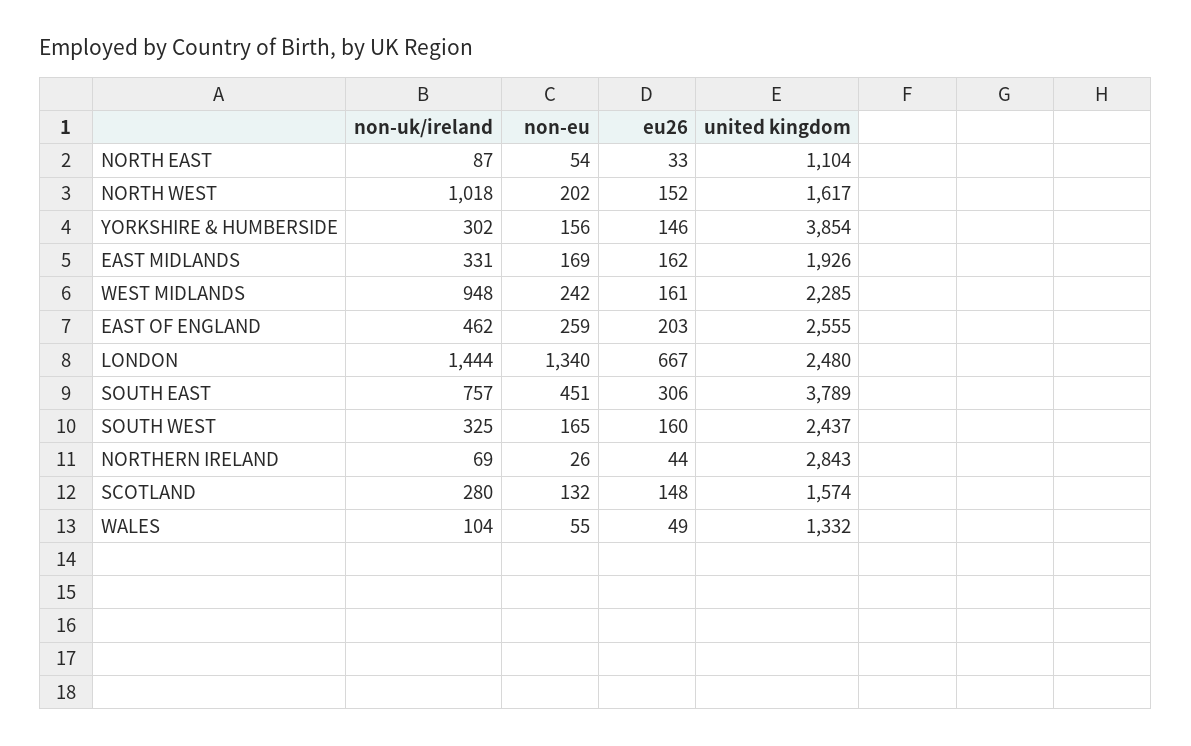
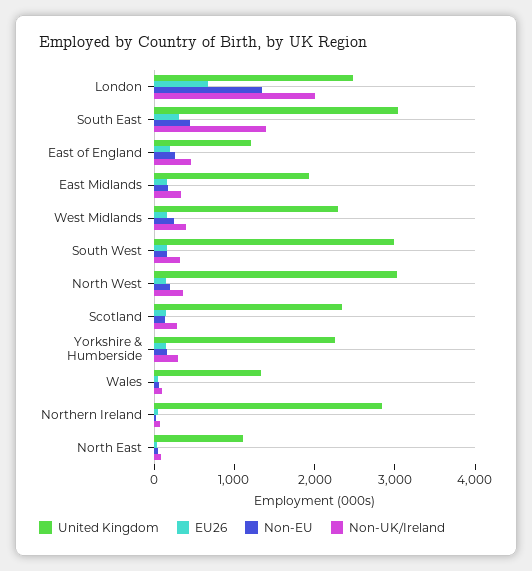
  {
    "non-uk/ireland": {
      "NORTH EAST": 87,
-     "NORTH WEST": 1018,
+     "NORTH WEST": 400,
      "YORKSHIRE & HUMBERSIDE": 302,
      "EAST MIDLANDS": 331,
-     "WEST MIDLANDS": 948,
+     "WEST MIDLANDS": 400,
      "EAST OF ENGLAND": 462,
-     "LONDON": 1444,
+     "LONDON": 2000,
-     "SOUTH EAST": 757,
+     "SOUTH EAST": 1400,
      "SOUTH WEST": 325,
      "NORTHERN IRELAND": 69,
      "SCOTLAND": 280,
      "WALES": 104
    },
    "non-eu": {
      "NORTH EAST": 54,
      "NORTH WEST": 202,
      "YORKSHIRE & HUMBERSIDE": 156,
      "EAST MIDLANDS": 169,
      "WEST MIDLANDS": 242,
      "EAST OF ENGLAND": 259,
      "LONDON": 1340,
      "SOUTH EAST": 451,
      "SOUTH WEST": 165,
      "NORTHERN IRELAND": 26,
      "SCOTLAND": 132,
      "WALES": 55
    },
    "eu26": {
      "NORTH EAST": 33,
      "NORTH WEST": 152,
      "YORKSHIRE & HUMBERSIDE": 146,
      "EAST MIDLANDS": 162,
      "WEST MIDLANDS": 161,
      "EAST OF ENGLAND": 203,
      "LONDON": 667,
      "SOUTH EAST": 306,
      "SOUTH WEST": 160,
      "NORTHERN IRELAND": 44,
      "SCOTLAND": 148,
      "WALES": 49
    },
    "united kingdom": {
      "NORTH EAST": 1104,
-     "NORTH WEST": 1617,
+     "NORTH WEST": 3000,
-     "YORKSHIRE & HUMBERSIDE": 3854,
+     "YORKSHIRE & HUMBERSIDE": 2200,
      "EAST MIDLANDS": 1926,
      "WEST MIDLANDS": 2285,
-     "EAST OF ENGLAND": 2555,
+     "EAST OF ENGLAND": 1200,
      "LONDON": 2480,
-     "SOUTH EAST": 3789,
+     "SOUTH EAST": 3000,
-     "SOUTH WEST": 2437,
+     "SOUTH WEST": 3000,
      "NORTHERN IRELAND": 2843,
-     "SCOTLAND": 1574,
+     "SCOTLAND": 2400,
      "WALES": 1332
    }
  }

